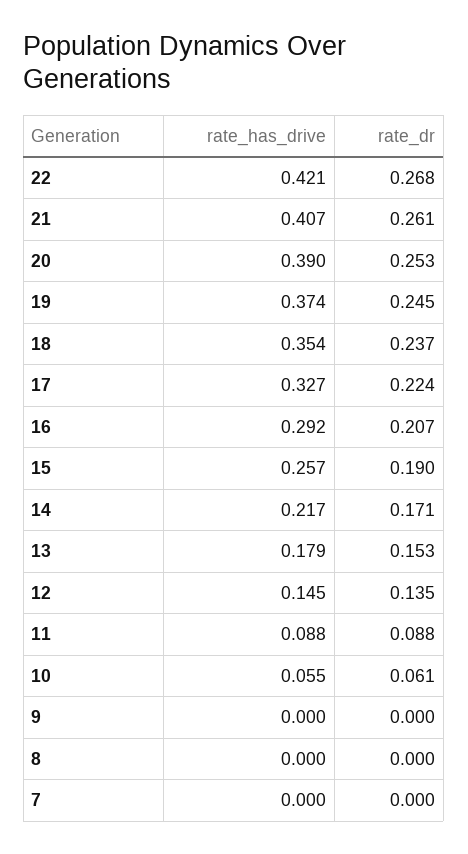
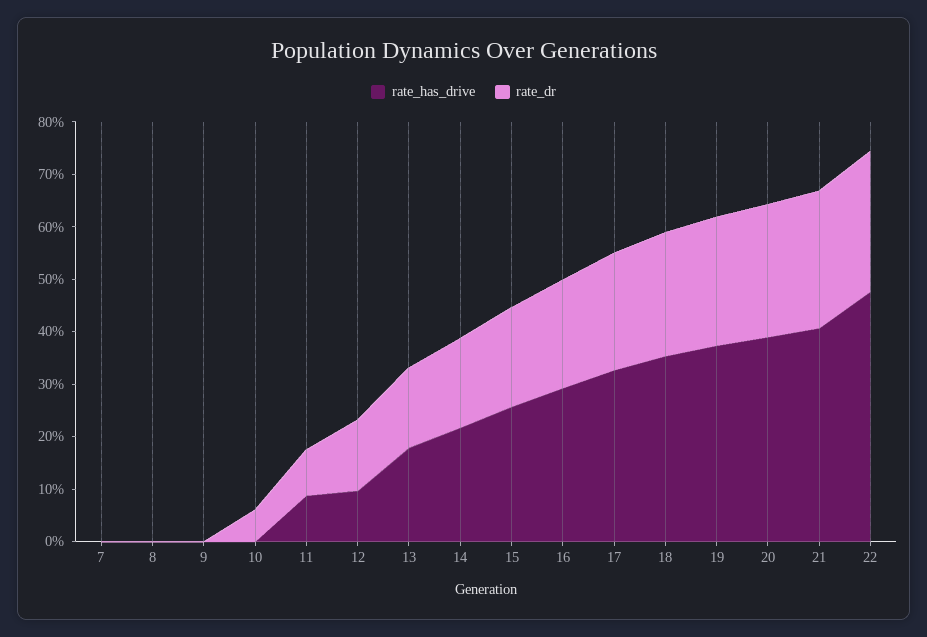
  {
    "rate_has_drive": {
-     "22": 0.421,
+     "22": 0.48,
      "21": 0.407,
      "20": 0.39,
      "19": 0.374,
      "18": 0.354,
      "17": 0.327,
      "16": 0.292,
      "15": 0.257,
      "14": 0.217,
      "13": 0.179,
-     "12": 0.145,
+     "12": 0.1,
      "11": 0.088,
-     "10": 0.055,
+     "10": 0,
      "9": 0,
      "8": 0,
      "7": 0
    },
    "rate_dr": {
      "22": 0.268,
      "21": 0.261,
      "20": 0.253,
      "19": 0.245,
      "18": 0.237,
      "17": 0.224,
      "16": 0.207,
      "15": 0.19,
      "14": 0.171,
      "13": 0.153,
      "12": 0.135,
      "11": 0.088,
      "10": 0.061,
      "9": 0,
      "8": 0,
      "7": 0
    }
  }

